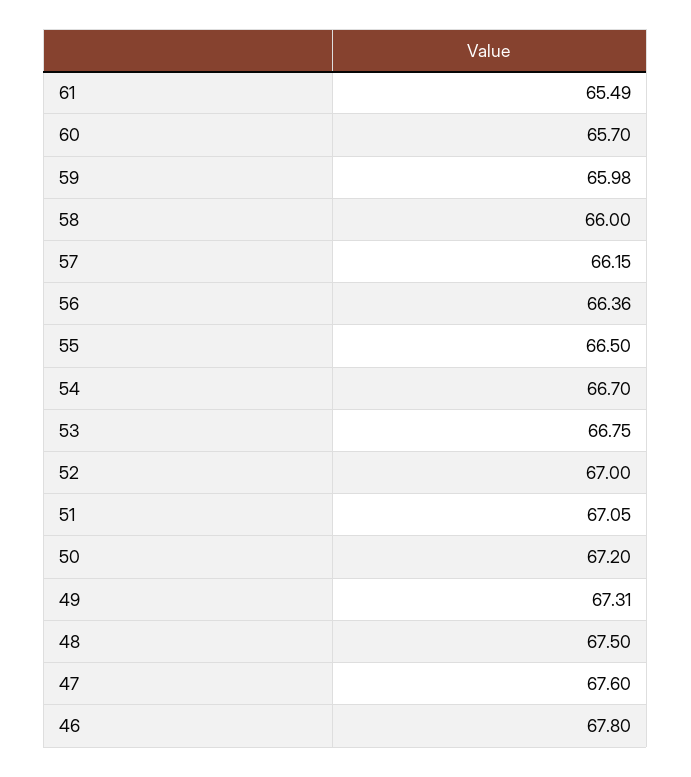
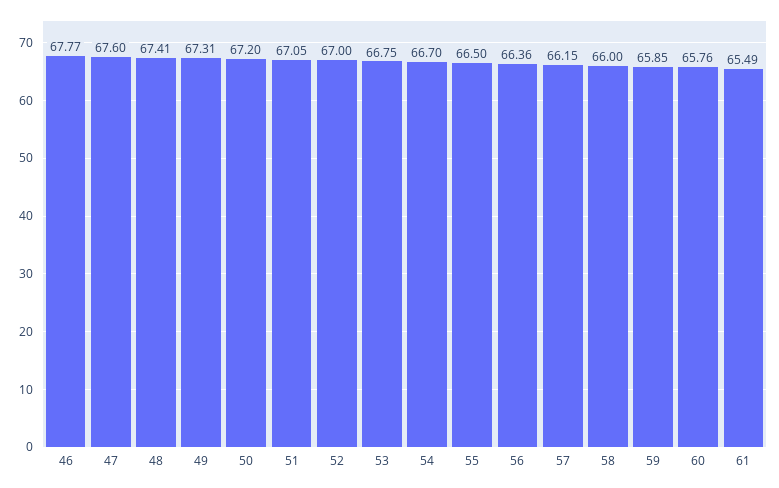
  {
    "61": 65.49,
-   "60": 65.7,
+   "60": 65.76,
-   "59": 65.98,
+   "59": 65.85,
    "58": 66,
    "57": 66.15,
    "56": 66.36,
    "55": 66.5,
    "54": 66.7,
    "53": 66.75,
    "52": 67,
    "51": 67.05,
    "50": 67.2,
    "49": 67.31,
-   "48": 67.5,
+   "48": 67.41,
    "47": 67.6,
-   "46": 67.8
+   "46": 67.77
  }

